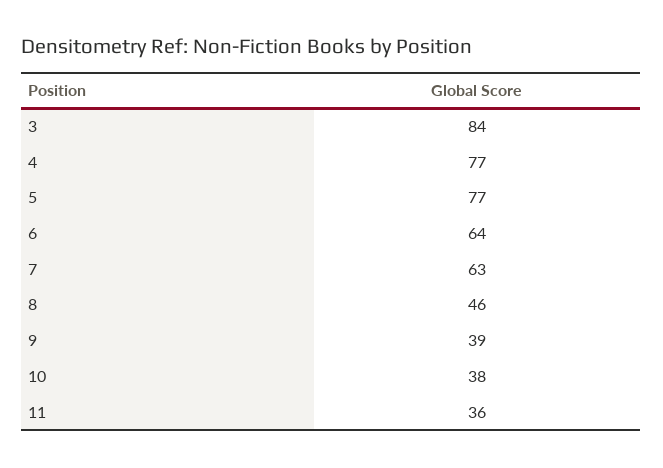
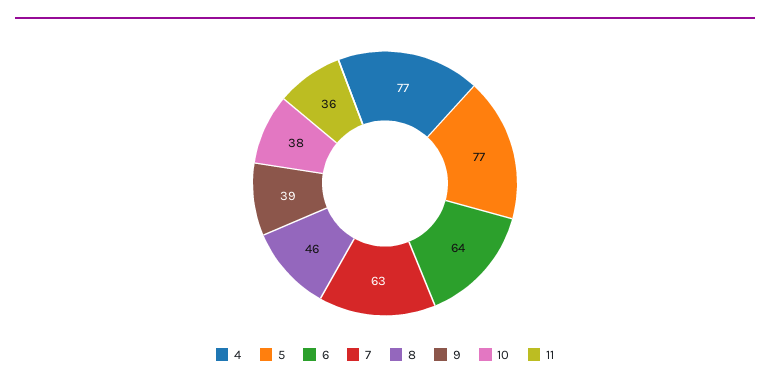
  {
-   "3": 84,
    "4": 77,
    "5": 77,
    "6": 64,
    "7": 63,
    "8": 46,
    "9": 39,
    "10": 38,
    "11": 36
  }

